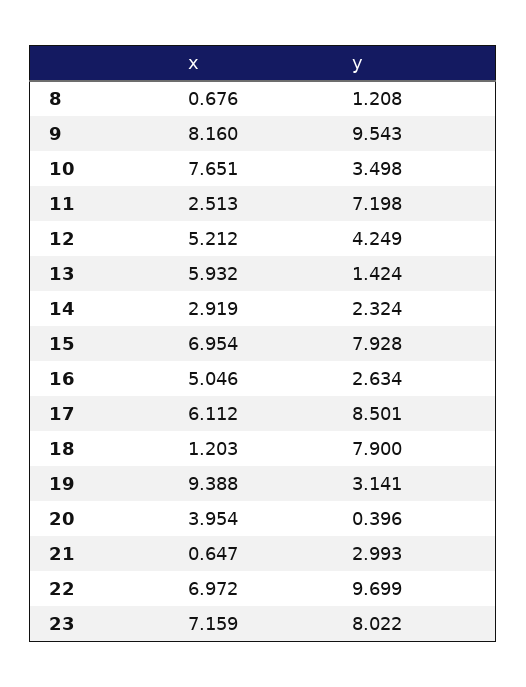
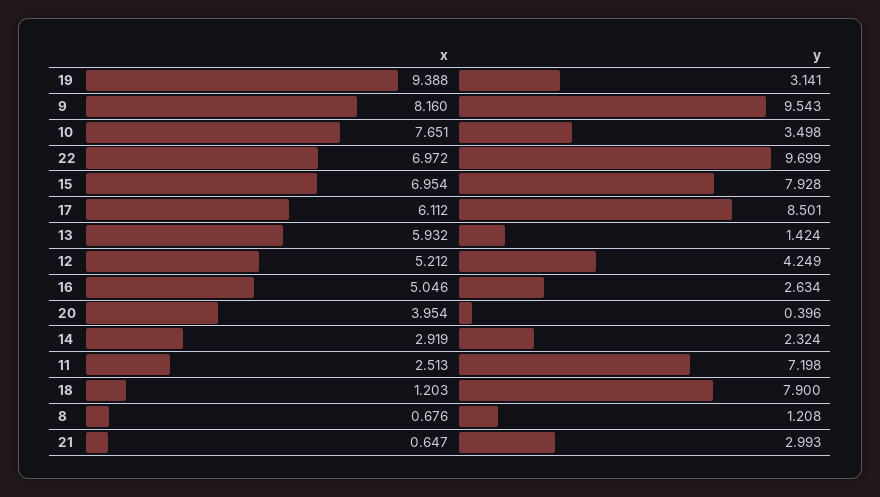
  {
    "x": {
      "8": 0.676,
      "9": 8.16,
      "10": 7.651,
      "11": 2.513,
      "12": 5.212,
      "13": 5.932,
      "14": 2.919,
      "15": 6.954,
      "16": 5.046,
      "17": 6.112,
      "18": 1.203,
      "19": 9.388,
      "20": 3.954,
      "21": 0.647,
-     "22": 6.972,
+     "22": 6.972
-     "23": 7.159
    },
    "y": {
      "8": 1.208,
      "9": 9.543,
      "10": 3.498,
      "11": 7.198,
      "12": 4.249,
      "13": 1.424,
      "14": 2.324,
      "15": 7.928,
      "16": 2.634,
      "17": 8.501,
      "18": 7.9,
      "19": 3.141,
      "20": 0.396,
      "21": 2.993,
-     "22": 9.699,
+     "22": 9.699
-     "23": 8.022
    }
  }

